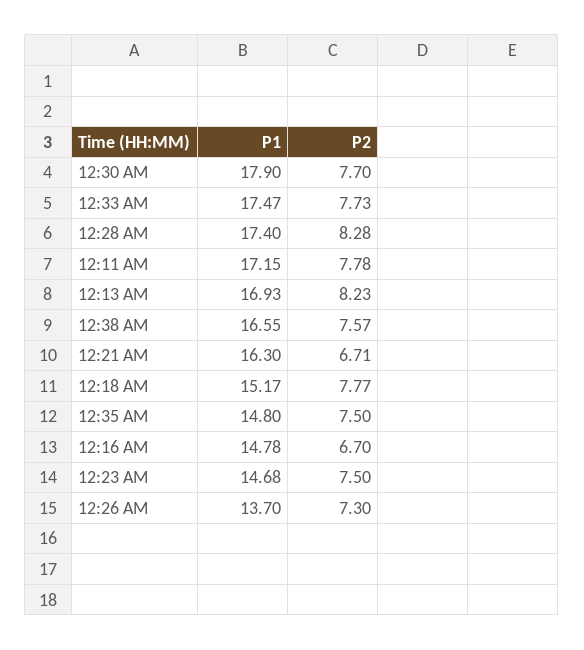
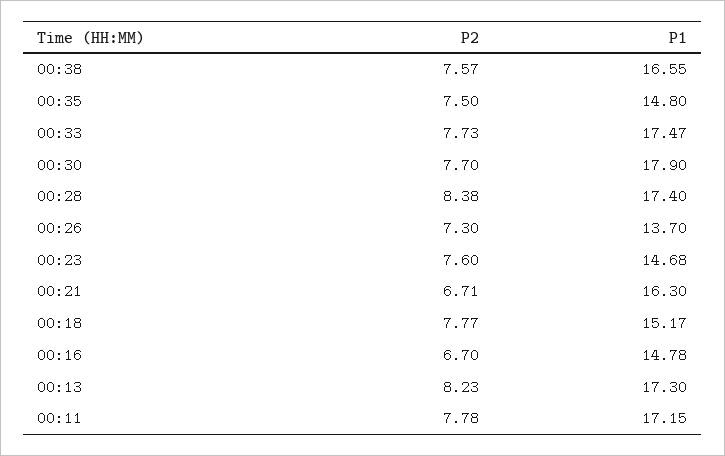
  {
    "P1": {
      "12:30 AM": 17.9,
      "12:33 AM": 17.47,
      "12:28 AM": 17.4,
      "12:11 AM": 17.15,
-     "12:13 AM": 16.93,
+     "12:13 AM": 17.3,
      "12:38 AM": 16.55,
      "12:21 AM": 16.3,
      "12:18 AM": 15.17,
      "12:35 AM": 14.8,
      "12:16 AM": 14.78,
      "12:23 AM": 14.68,
      "12:26 AM": 13.7
    },
    "P2": {
      "12:30 AM": 7.7,
      "12:33 AM": 7.73,
-     "12:28 AM": 8.28,
+     "12:28 AM": 8.38,
      "12:11 AM": 7.78,
      "12:13 AM": 8.23,
      "12:38 AM": 7.57,
      "12:21 AM": 6.71,
      "12:18 AM": 7.77,
      "12:35 AM": 7.5,
      "12:16 AM": 6.7,
-     "12:23 AM": 7.5,
+     "12:23 AM": 7.6,
      "12:26 AM": 7.3
    }
  }

